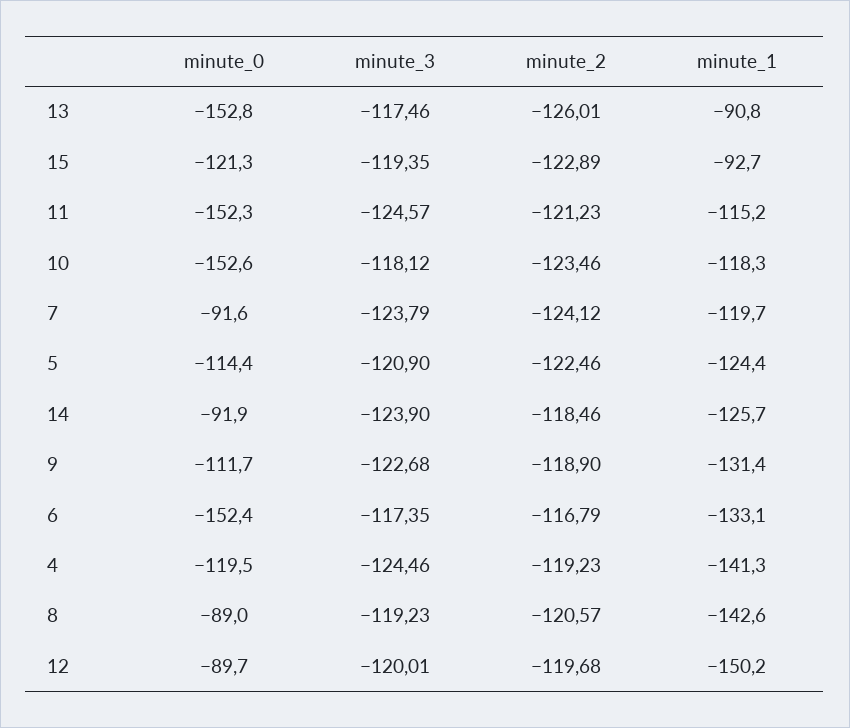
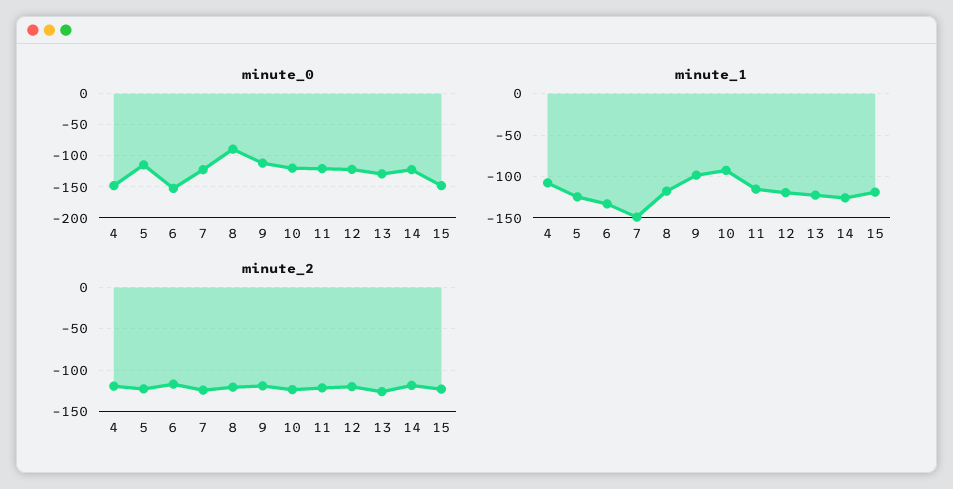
  {
    "minute_0": {
-     "13": -152.8,
+     "13": -130,
-     "15": -121.3,
+     "15": -150,
-     "11": -152.3,
+     "11": -120,
-     "10": -152.6,
+     "10": -120,
-     "7": -91.6,
+     "7": -120,
      "5": -114.4,
-     "14": -91.9,
+     "14": -120,
      "9": -111.7,
      "6": -152.4,
-     "4": -119.5,
+     "4": -150,
      "8": -89,
-     "12": -89.7
+     "12": -120
    },
-   "minute_3": {
-     "13": -117.46,
-     "15": -119.35,
-     "11": -124.57,
-     "10": -118.12,
-     "7": -123.79,
-     "5": -120.9,
-     "14": -123.9,
-     "9": -122.68,
-     "6": -117.35,
-     "4": -124.46,
-     "8": -119.23,
-     "12": -120.01
-   },
    "minute_2": {
      "13": -126.01,
      "15": -122.89,
      "11": -121.23,
      "10": -123.46,
      "7": -124.12,
      "5": -122.46,
      "14": -118.46,
      "9": -118.9,
      "6": -116.79,
      "4": -119.23,
      "8": -120.57,
      "12": -119.68
    },
    "minute_1": {
-     "13": -90.8,
+     "13": -120,
-     "15": -92.7,
+     "15": -120,
      "11": -115.2,
-     "10": -118.3,
+     "10": -90,
-     "7": -119.7,
+     "7": -150,
      "5": -124.4,
      "14": -125.7,
-     "9": -131.4,
+     "9": -100,
      "6": -133.1,
-     "4": -141.3,
+     "4": -110,
-     "8": -142.6,
+     "8": -120,
-     "12": -150.2
+     "12": -120
    }
  }

